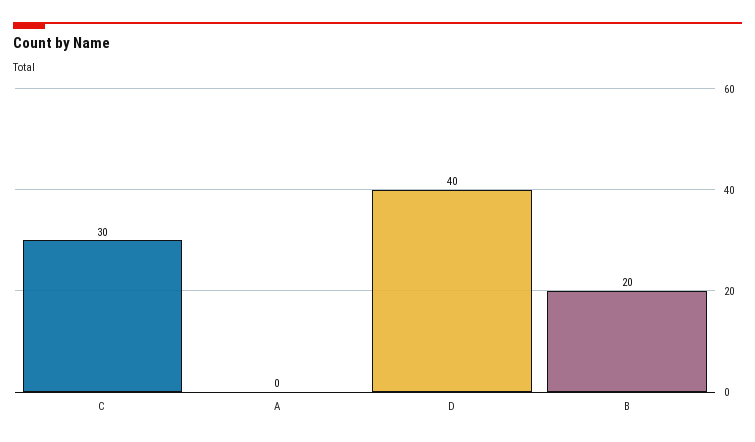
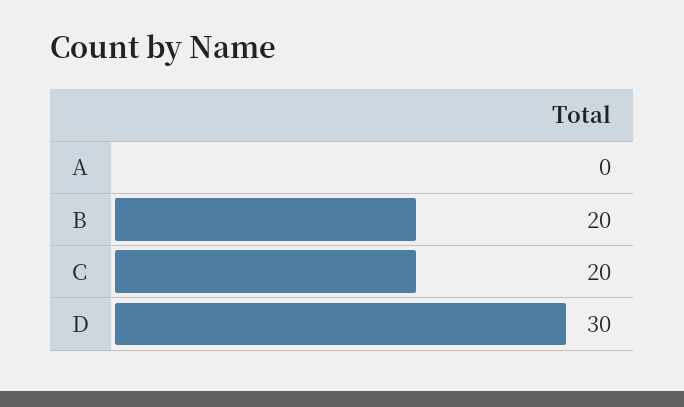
  {
-   "C": 30,
+   "C": 20,
    "A": 0,
-   "D": 40,
+   "D": 30,
    "B": 20
  }

